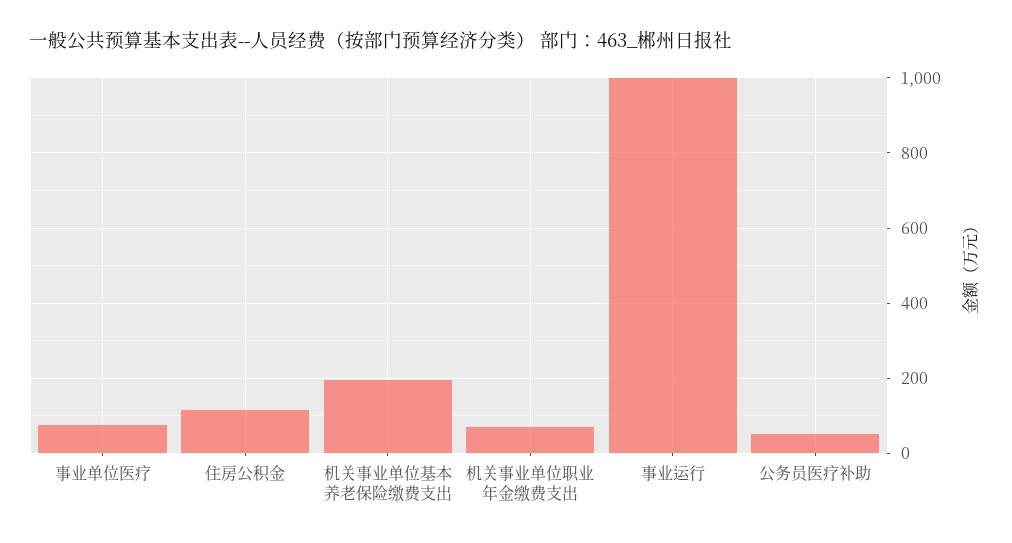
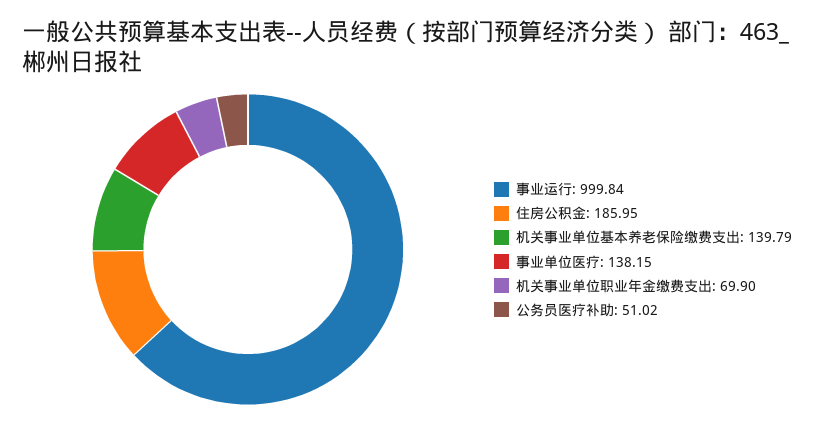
  {
-   "事业单位医疗": 80,
+   "事业单位医疗": 138.15,
-   "住房公积金": 120,
+   "住房公积金": 185.95,
-   "机关事业单位基本养老保险缴费支出": 200,
+   "机关事业单位基本养老保险缴费支出": 139.79,
    "机关事业单位职业年金缴费支出": 69.9,
    "事业运行": 999.84,
    "公务员医疗补助": 51.02
  }

